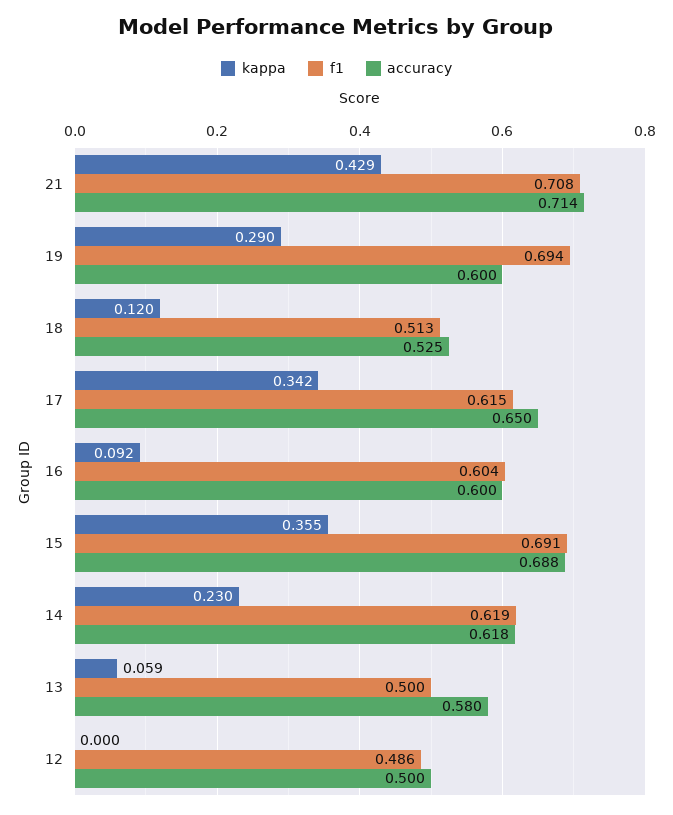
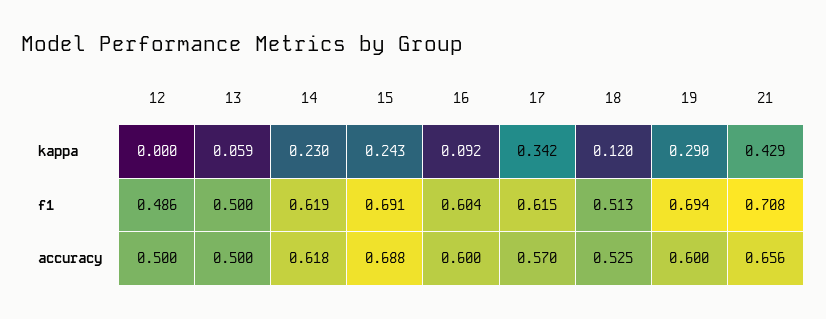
  {
    "kappa": {
      "21": 0.429,
      "19": 0.29,
      "18": 0.12,
      "17": 0.342,
      "16": 0.092,
-     "15": 0.355,
+     "15": 0.243,
      "14": 0.23,
      "13": 0.059,
      "12": 0
    },
    "f1": {
      "21": 0.708,
      "19": 0.694,
      "18": 0.513,
      "17": 0.615,
      "16": 0.604,
      "15": 0.691,
      "14": 0.619,
      "13": 0.5,
      "12": 0.486
    },
    "accuracy": {
-     "21": 0.714,
+     "21": 0.656,
      "19": 0.6,
      "18": 0.525,
-     "17": 0.65,
+     "17": 0.57,
      "16": 0.6,
      "15": 0.688,
      "14": 0.618,
-     "13": 0.58,
+     "13": 0.5,
      "12": 0.5
    }
  }

